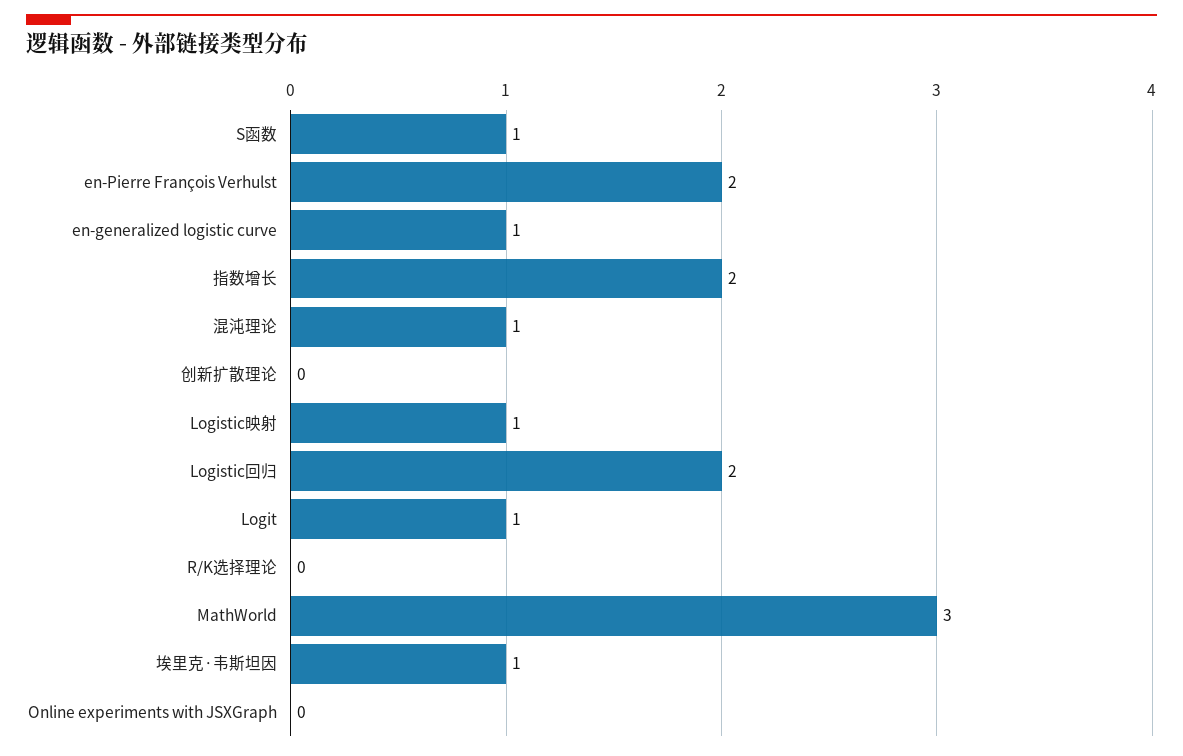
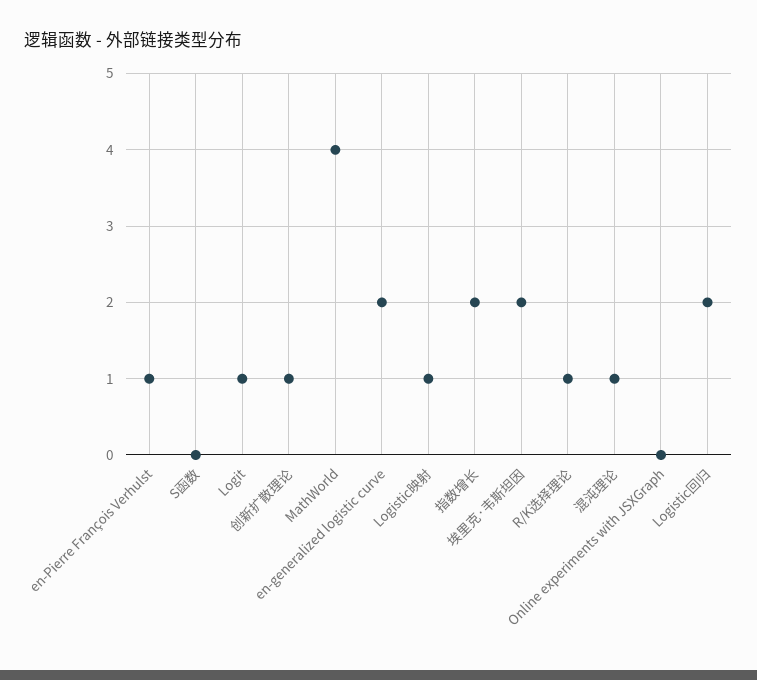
  {
-   "S函数": 1,
+   "S函数": 0,
-   "en-Pierre François Verhulst": 2,
+   "en-Pierre François Verhulst": 1,
-   "en-generalized logistic curve": 1,
+   "en-generalized logistic curve": 2,
    "指数增长": 2,
    "混沌理论": 1,
-   "创新扩散理论": 0,
+   "创新扩散理论": 1,
    "Logistic映射": 1,
    "Logistic回归": 2,
    "Logit": 1,
-   "R/K选择理论": 0,
+   "R/K选择理论": 1,
-   "MathWorld": 3,
+   "MathWorld": 4,
-   "埃里克·韦斯坦因": 1,
+   "埃里克·韦斯坦因": 2,
    "Online experiments with JSXGraph": 0
  }

